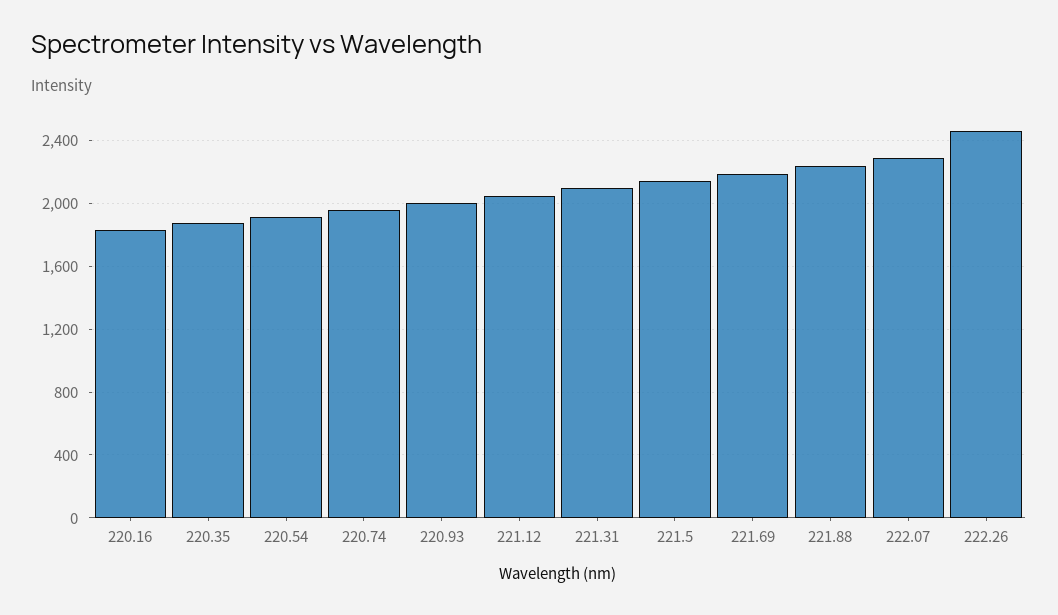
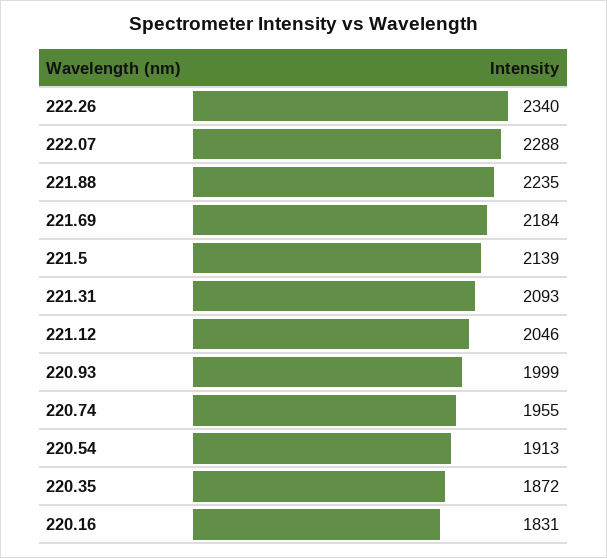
  {
    "220.16": 1831,
    "220.35": 1872,
    "220.54": 1913,
    "220.74": 1955,
    "220.93": 1999,
    "221.12": 2046,
    "221.31": 2093,
    "221.5": 2139,
    "221.69": 2184,
    "221.88": 2235,
    "222.07": 2288,
-   "222.26": 2450
+   "222.26": 2340
  }

